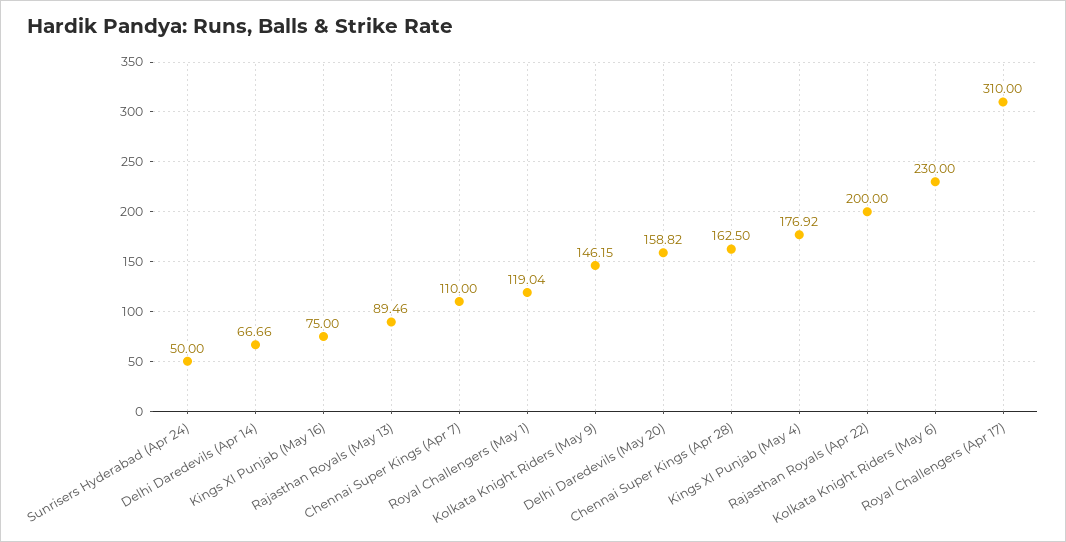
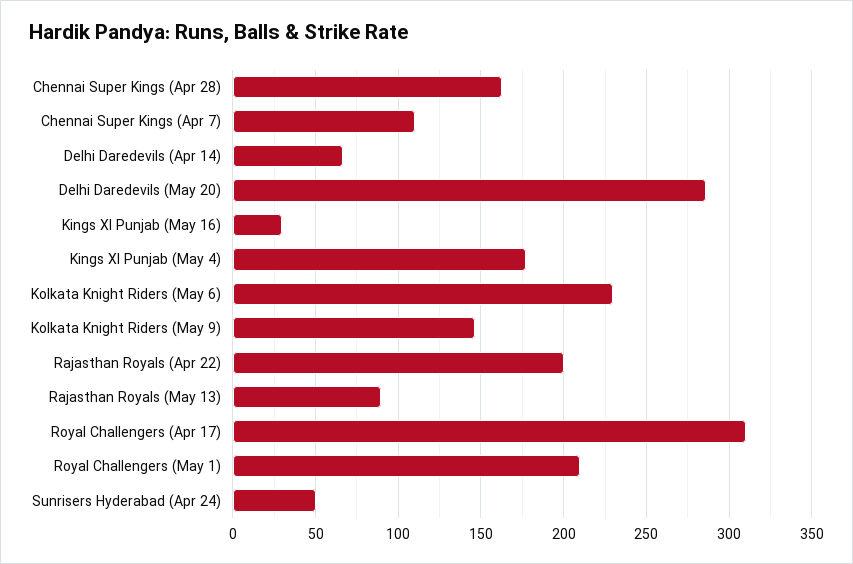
  {
    "Sunrisers Hyderabad (Apr 24)": 50,
    "Delhi Daredevils (Apr 14)": 66.66,
-   "Kings XI Punjab (May 16)": 75,
+   "Kings XI Punjab (May 16)": 30,
    "Rajasthan Royals (May 13)": 89.46,
    "Chennai Super Kings (Apr 7)": 110,
-   "Royal Challengers (May 1)": 119.04,
+   "Royal Challengers (May 1)": 210,
    "Kolkata Knight Riders (May 9)": 146.15,
-   "Delhi Daredevils (May 20)": 158.82,
+   "Delhi Daredevils (May 20)": 285,
    "Chennai Super Kings (Apr 28)": 162.5,
    "Kings XI Punjab (May 4)": 176.92,
    "Rajasthan Royals (Apr 22)": 200,
    "Kolkata Knight Riders (May 6)": 230,
    "Royal Challengers (Apr 17)": 310
  }

